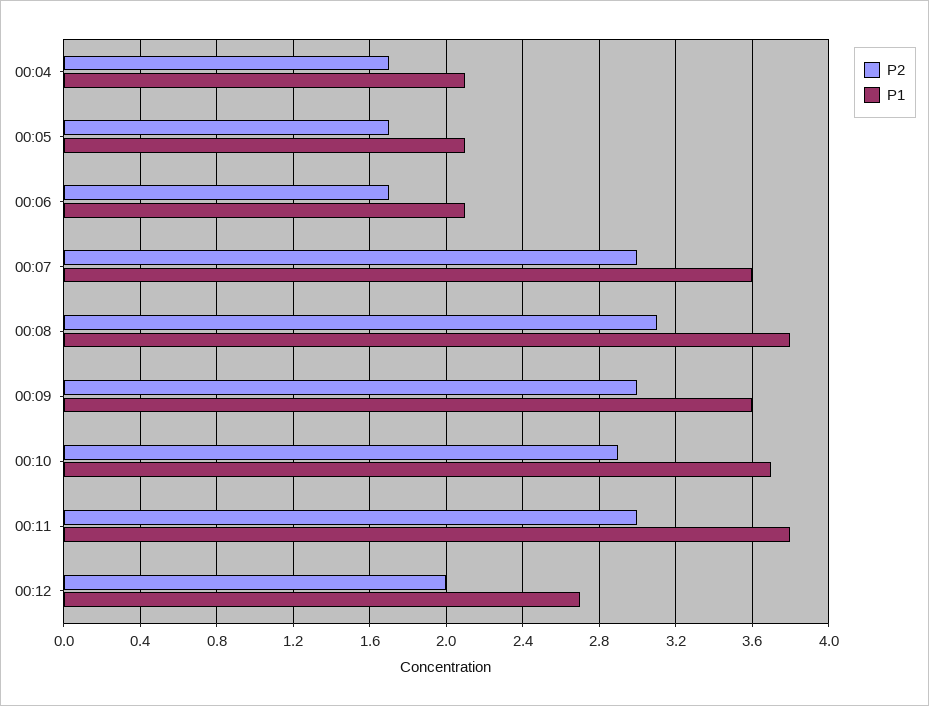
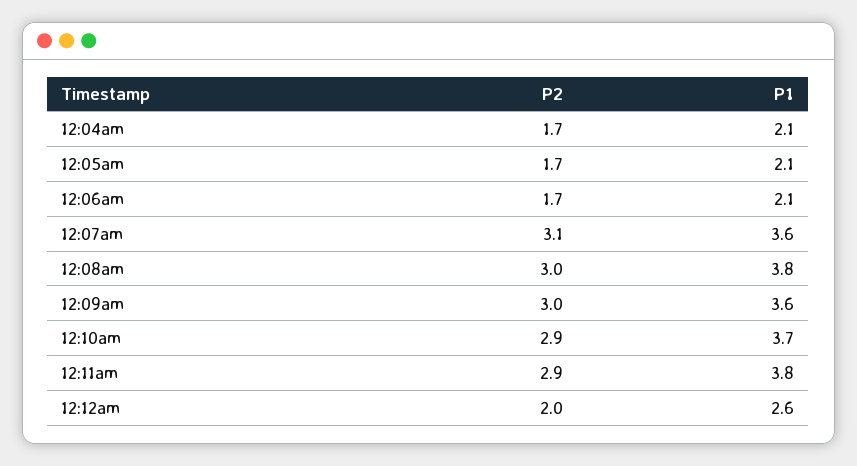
  {
    "P2": {
      "00:04": 1.7,
      "00:05": 1.7,
      "00:06": 1.7,
-     "00:07": 3,
+     "00:07": 3.1,
-     "00:08": 3.1,
+     "00:08": 3,
      "00:09": 3,
      "00:10": 2.9,
-     "00:11": 3,
+     "00:11": 2.9,
      "00:12": 2
    },
    "P1": {
      "00:04": 2.1,
      "00:05": 2.1,
      "00:06": 2.1,
      "00:07": 3.6,
      "00:08": 3.8,
      "00:09": 3.6,
      "00:10": 3.7,
      "00:11": 3.8,
-     "00:12": 2.7
+     "00:12": 2.6
    }
  }

